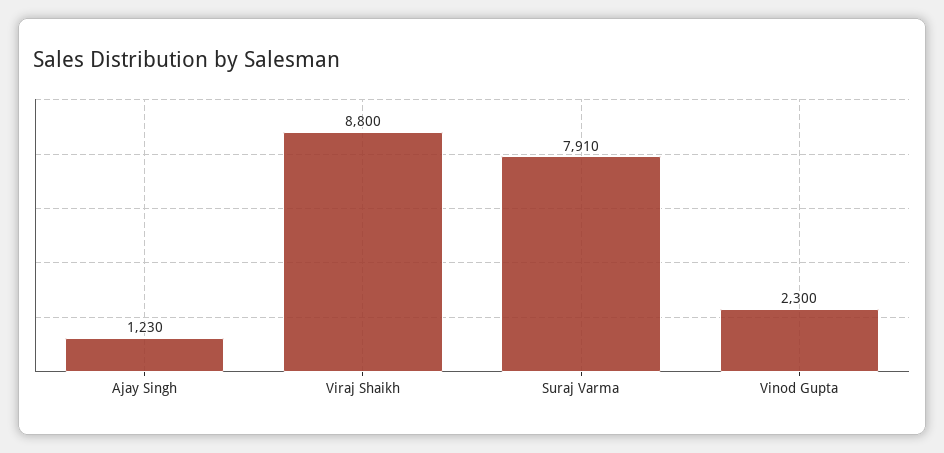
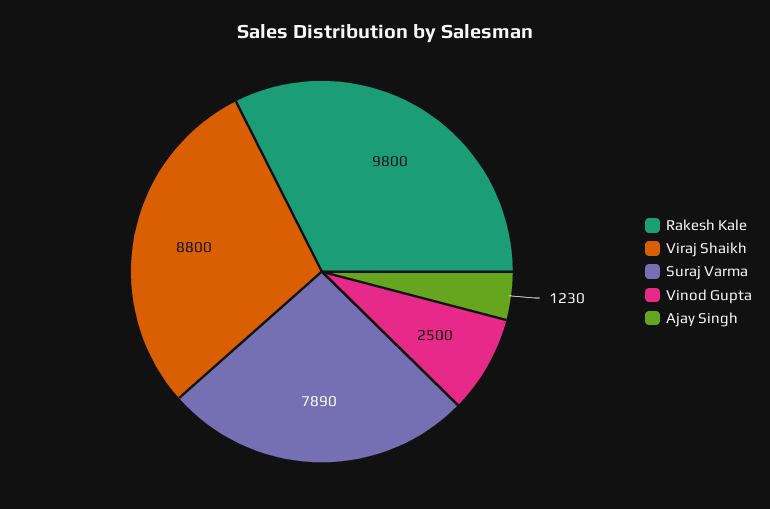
  {
    "Ajay Singh": 1230,
    "Viraj Shaikh": 8800,
-   "Suraj Varma": 7910,
+   "Suraj Varma": 7890,
-   "Vinod Gupta": 2300
+   "Vinod Gupta": 2500,
+   "Rakesh Kale": 9800
  }

